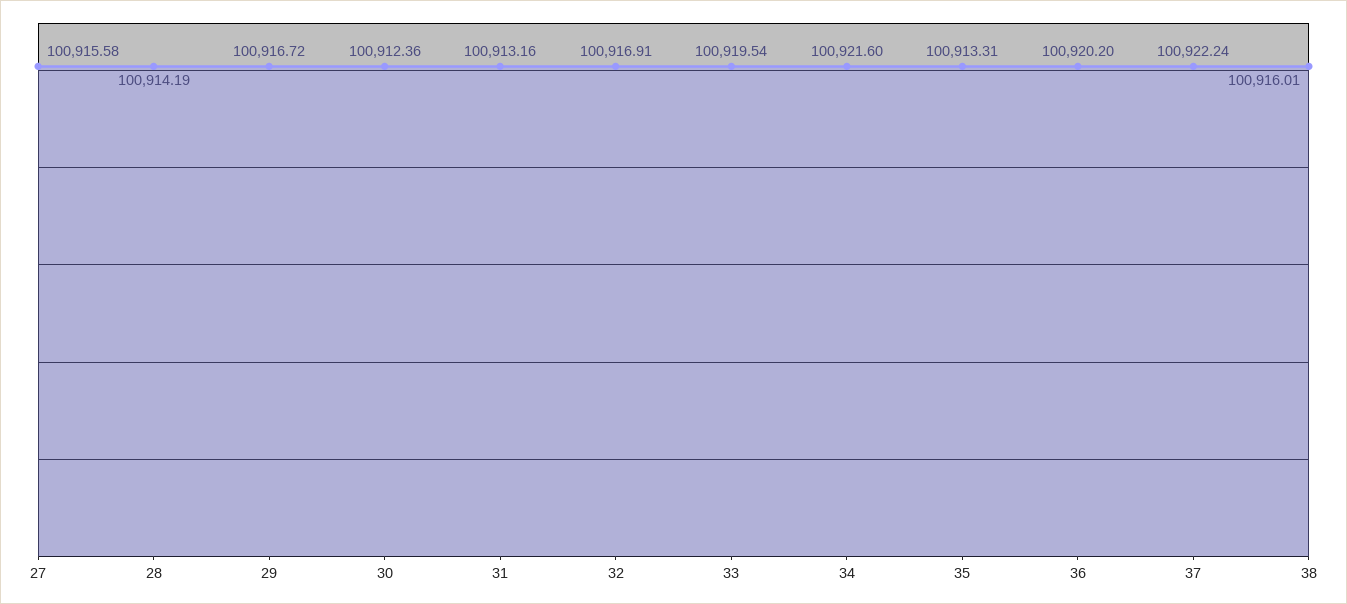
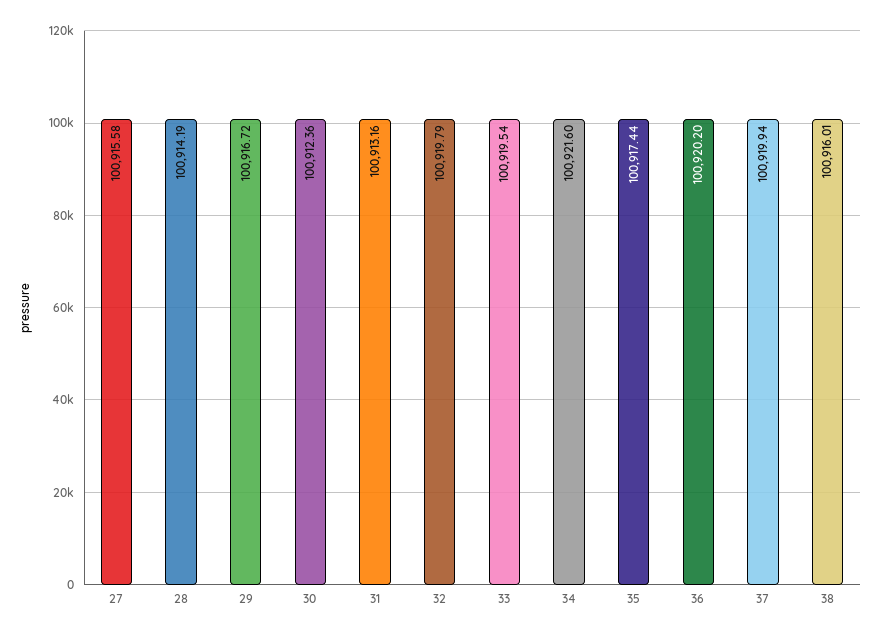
  {
    "27": 100915.58,
    "28": 100914.19,
    "29": 100916.72,
    "30": 100912.36,
    "31": 100913.16,
-   "32": 100916.91,
+   "32": 100919.79,
    "33": 100919.54,
    "34": 100921.6,
-   "35": 100913.31,
+   "35": 100917.44,
    "36": 100920.2,
-   "37": 100922.24,
+   "37": 100919.94,
    "38": 100916.01
  }

